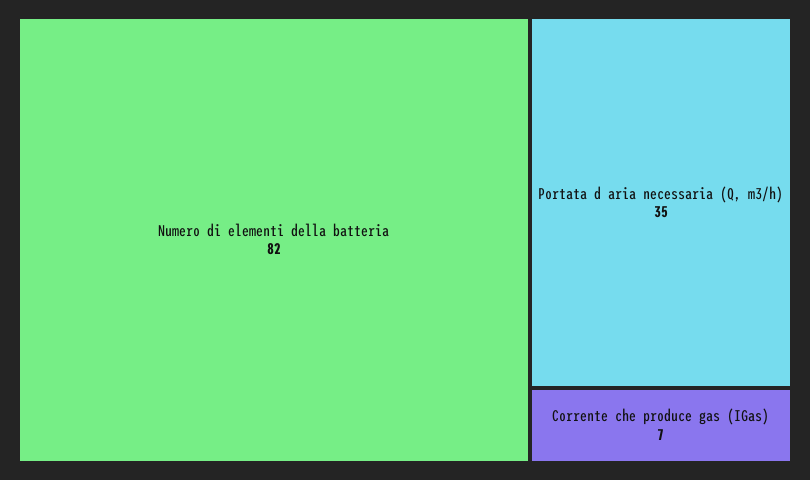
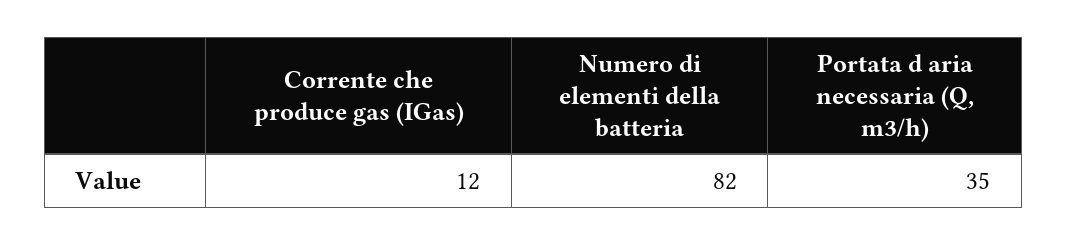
  {
    "Numero di elementi della batteria": 82,
    "Portata d aria necessaria (Q, m3/h)": 35,
-   "Corrente che produce gas (IGas)": 7
+   "Corrente che produce gas (IGas)": 12
  }

